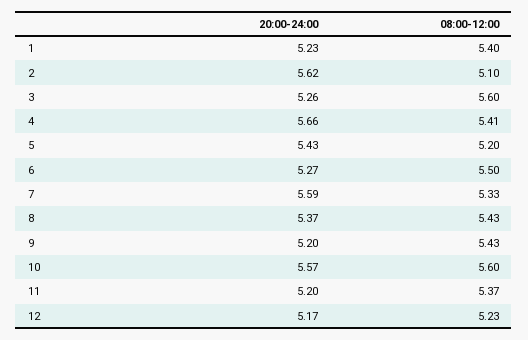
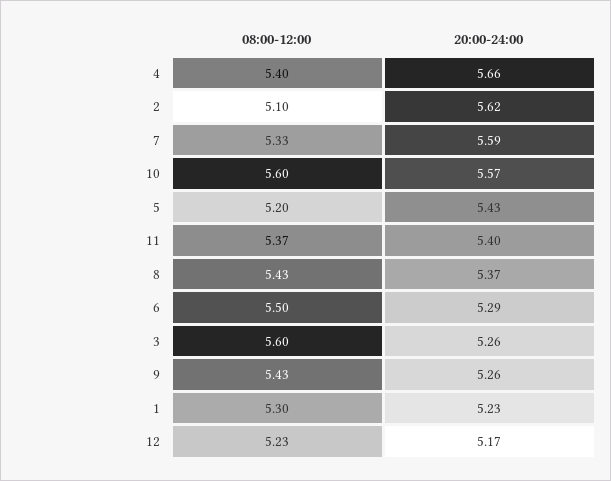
  {
    "20:00-24:00": {
      "1": 5.23,
      "2": 5.62,
      "3": 5.26,
      "4": 5.66,
      "5": 5.43,
-     "6": 5.27,
+     "6": 5.29,
      "7": 5.59,
      "8": 5.37,
-     "9": 5.2,
+     "9": 5.26,
      "10": 5.57,
-     "11": 5.2,
+     "11": 5.4,
      "12": 5.17
    },
    "08:00-12:00": {
-     "1": 5.4,
+     "1": 5.3,
      "2": 5.1,
      "3": 5.6,
-     "4": 5.41,
+     "4": 5.4,
      "5": 5.2,
      "6": 5.5,
      "7": 5.33,
      "8": 5.43,
      "9": 5.43,
      "10": 5.6,
      "11": 5.37,
      "12": 5.23
    }
  }

